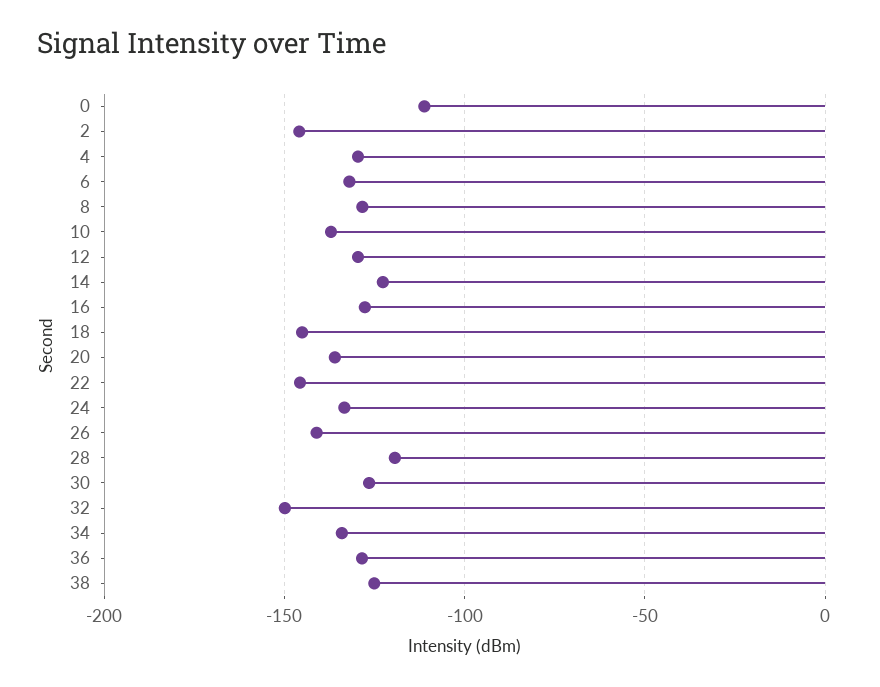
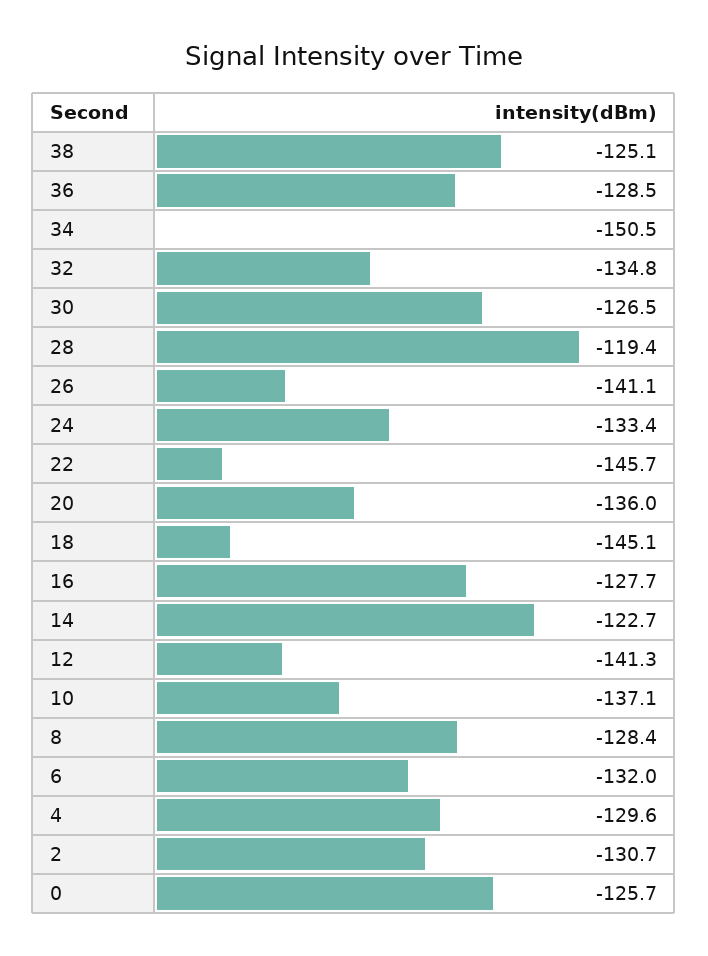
  {
-   "0": -110,
+   "0": -125.7,
-   "2": -145,
+   "2": -130.7,
    "4": -129.6,
    "6": -132,
    "8": -128.4,
    "10": -137.1,
-   "12": -130,
+   "12": -141.3,
    "14": -122.7,
    "16": -127.7,
    "18": -145.1,
    "20": -136,
    "22": -145.7,
    "24": -133.4,
    "26": -141.1,
    "28": -119.4,
    "30": -126.5,
-   "32": -150,
+   "32": -134.8,
-   "34": -135,
+   "34": -150.5,
    "36": -128.5,
    "38": -125.1
  }

